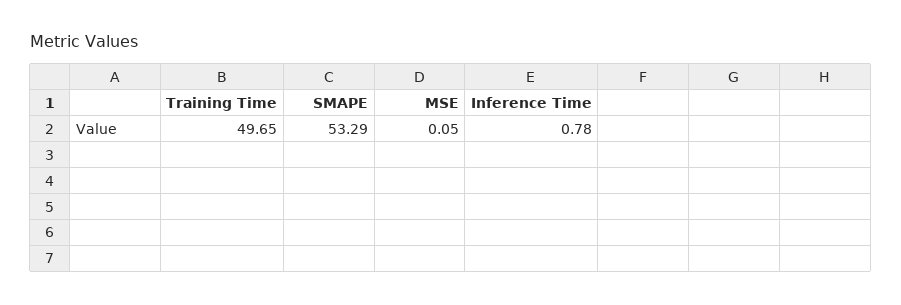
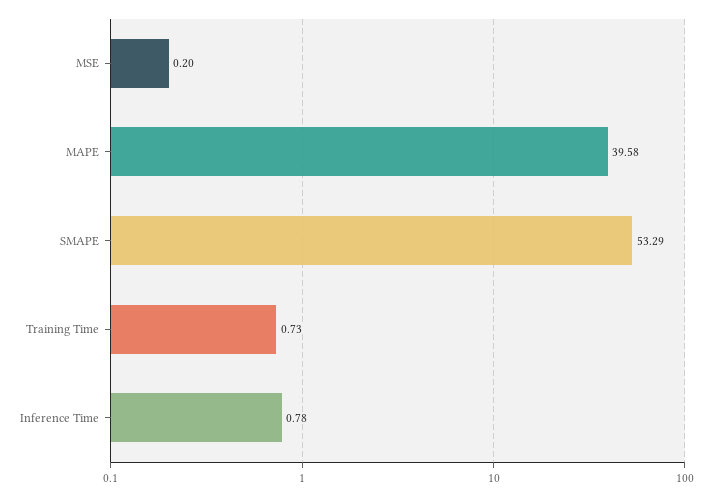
  {
-   "Training Time": 49.65,
+   "Training Time": 0.73,
    "SMAPE": 53.29,
-   "MSE": 0.05,
+   "MSE": 0.2,
-   "Inference Time": 0.78
+   "Inference Time": 0.78,
+   "MAPE": 39.58
  }

